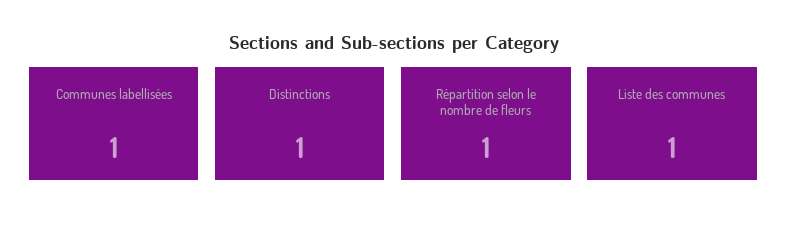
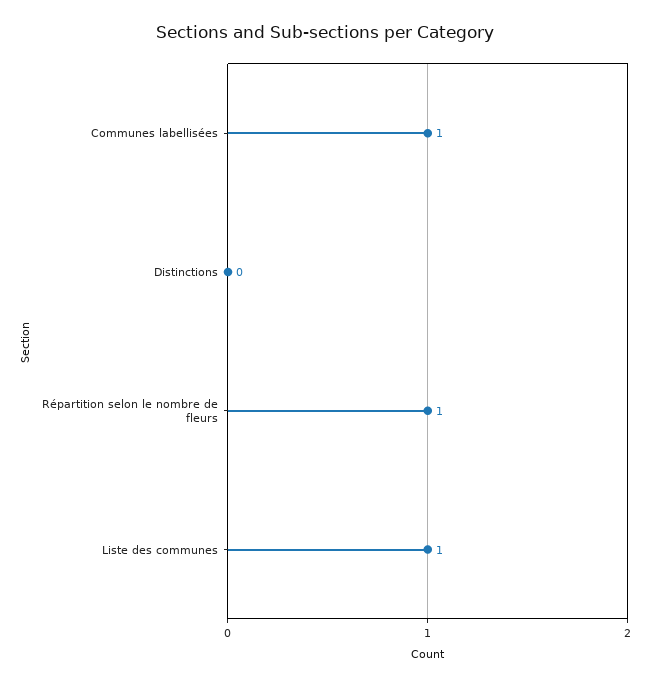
  {
    "Communes labellisées": 1,
-   "Distinctions": 1,
+   "Distinctions": 0,
    "Répartition selon le nombre de fleurs": 1,
    "Liste des communes": 1
  }

